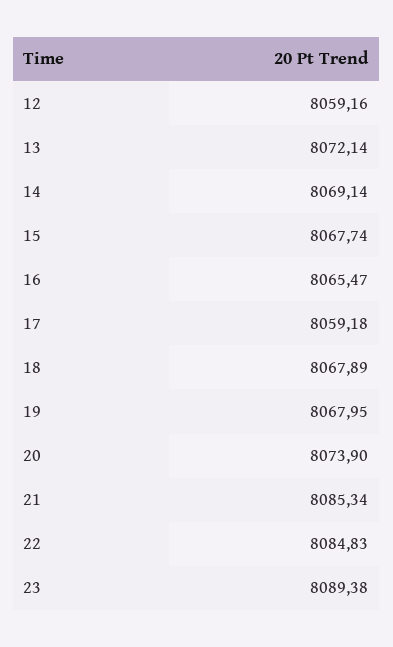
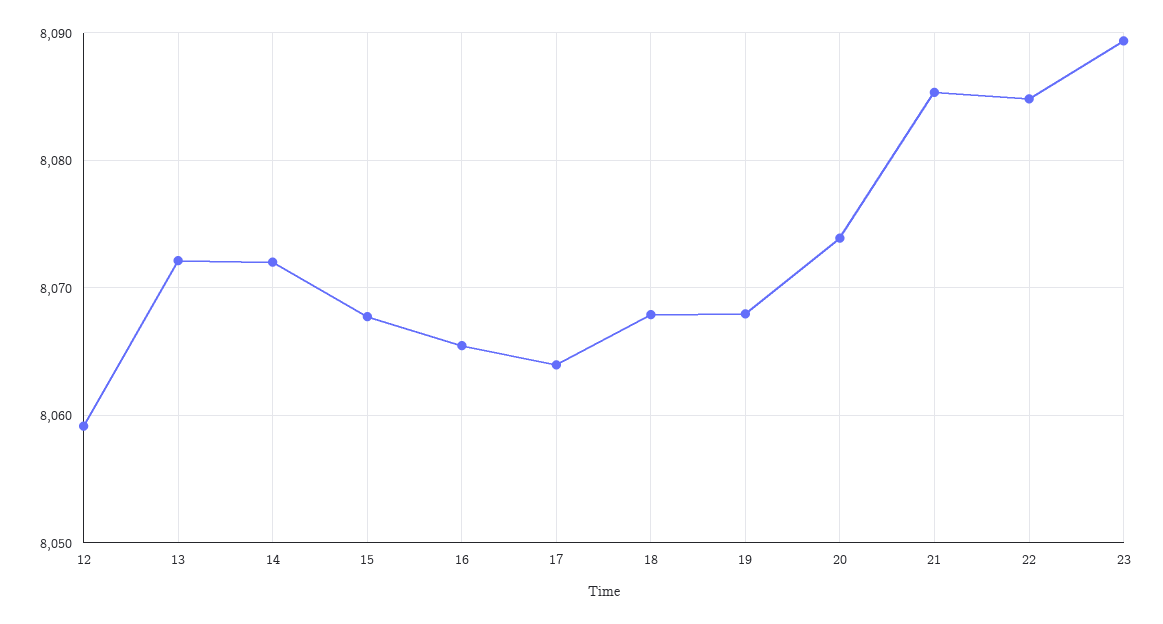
  {
    "12": 8059.16,
    "13": 8072.14,
-   "14": 8069.14,
+   "14": 8072,
    "15": 8067.74,
    "16": 8065.47,
-   "17": 8059.18,
+   "17": 8064,
    "18": 8067.89,
    "19": 8067.95,
    "20": 8073.9,
    "21": 8085.34,
    "22": 8084.83,
    "23": 8089.38
  }

